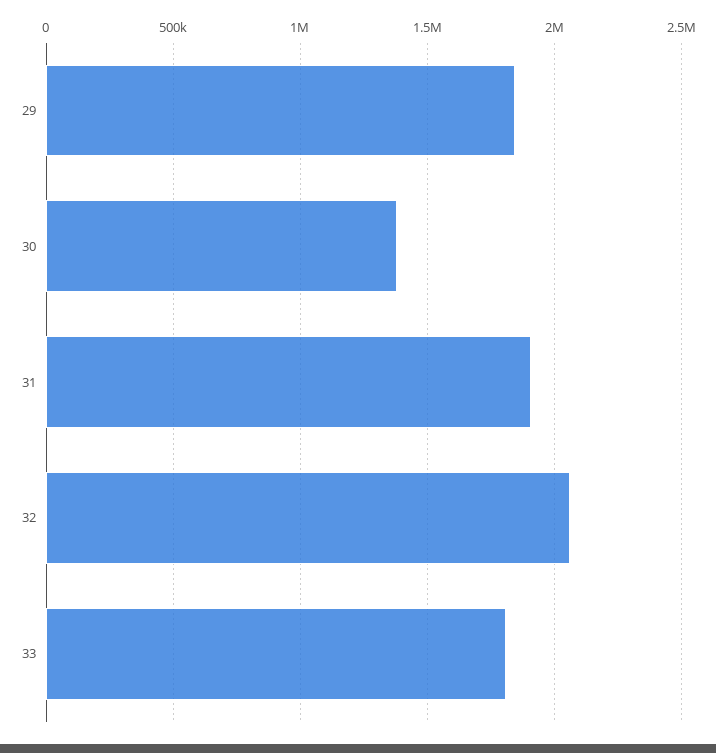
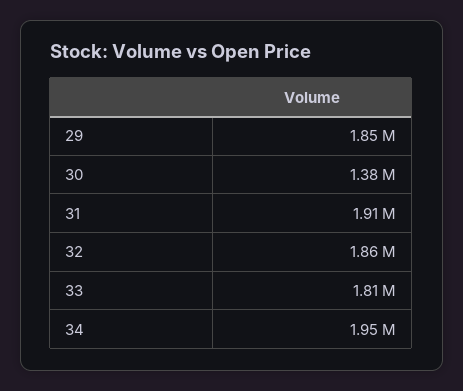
  {
    "29": 1850000,
    "30": 1380000,
    "31": 1910000,
-   "32": 2050000,
+   "32": 1860000,
-   "33": 1810000
+   "33": 1810000,
+   "34": 1950000
  }

